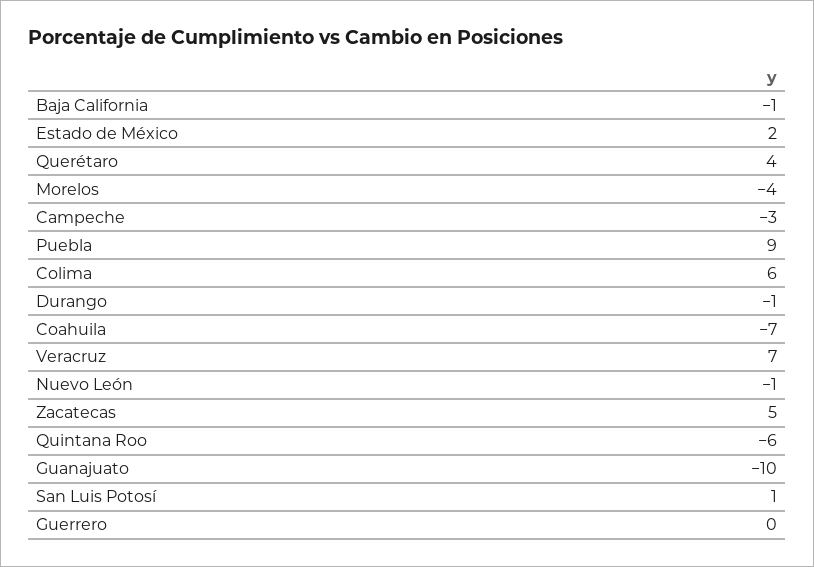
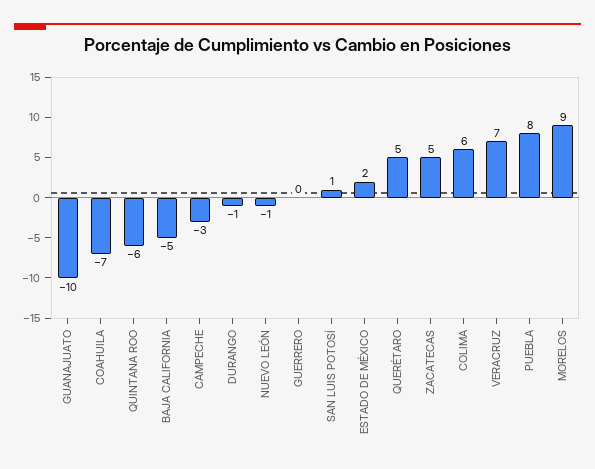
  {
-   "Baja California": -1,
+   "Baja California": -5,
    "Estado de México": 2,
-   "Querétaro": 4,
+   "Querétaro": 5,
-   "Morelos": -4,
+   "Morelos": 9,
    "Campeche": -3,
-   "Puebla": 9,
+   "Puebla": 8,
    "Colima": 6,
    "Durango": -1,
    "Coahuila": -7,
    "Veracruz": 7,
    "Nuevo León": -1,
    "Zacatecas": 5,
    "Quintana Roo": -6,
    "Guanajuato": -10,
    "San Luis Potosí": 1,
    "Guerrero": 0
  }

